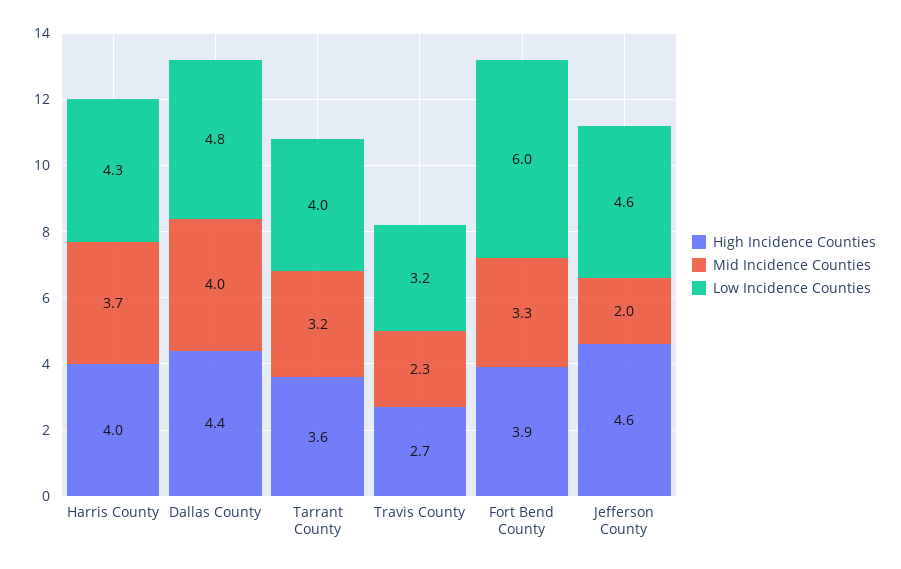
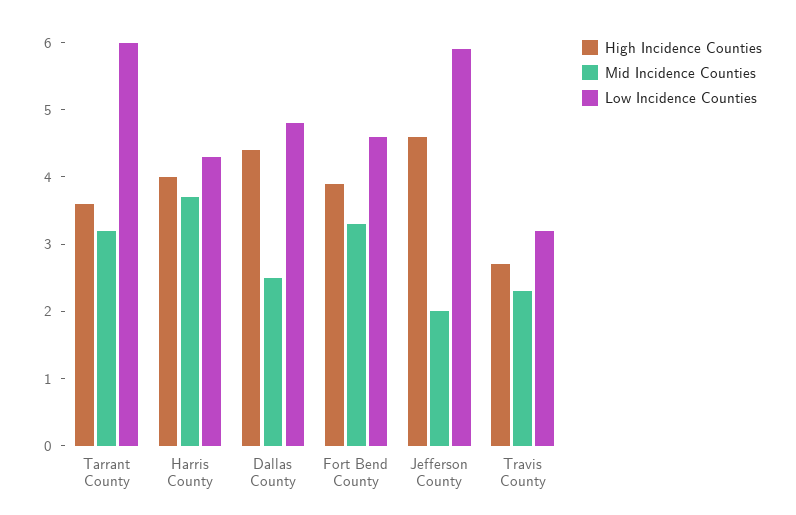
  {
    "High Incidence Counties": {
      "Harris County": 4,
      "Dallas County": 4.4,
      "Tarrant County": 3.6,
      "Travis County": 2.7,
      "Fort Bend County": 3.9,
      "Jefferson County": 4.6
    },
    "Mid Incidence Counties": {
      "Harris County": 3.7,
-     "Dallas County": 4,
+     "Dallas County": 2.5,
      "Tarrant County": 3.2,
      "Travis County": 2.3,
      "Fort Bend County": 3.3,
      "Jefferson County": 2
    },
    "Low Incidence Counties": {
      "Harris County": 4.3,
      "Dallas County": 4.8,
-     "Tarrant County": 4,
+     "Tarrant County": 6,
      "Travis County": 3.2,
-     "Fort Bend County": 6,
+     "Fort Bend County": 4.5,
-     "Jefferson County": 4.6
+     "Jefferson County": 6
    }
  }

